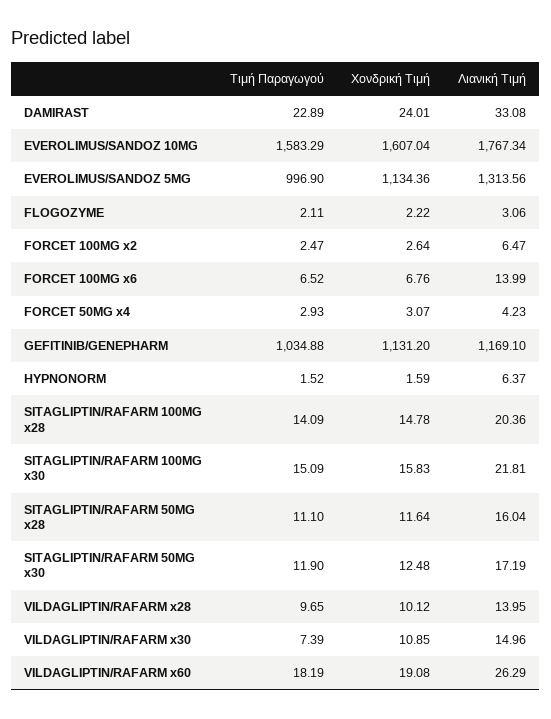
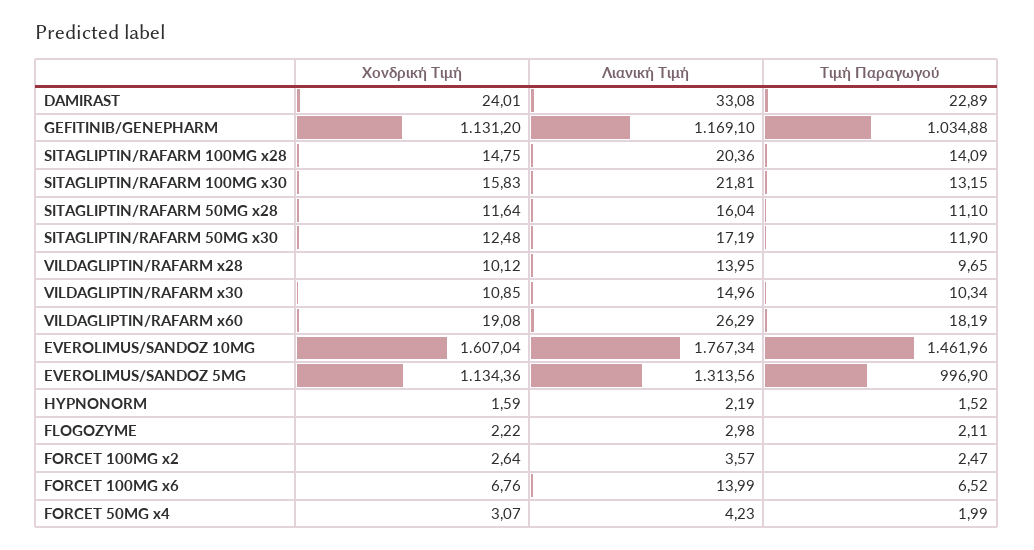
  {
    "Τιμή Παραγωγού": {
      "DAMIRAST": 22.89,
-     "EVEROLIMUS/SANDOZ 10MG": 1583.29,
+     "EVEROLIMUS/SANDOZ 10MG": 1461.96,
      "EVEROLIMUS/SANDOZ 5MG": 996.9,
      "FLOGOZYME": 2.11,
      "FORCET 100MG x2": 2.47,
      "FORCET 100MG x6": 6.52,
-     "FORCET 50MG x4": 2.93,
+     "FORCET 50MG x4": 1.99,
      "GEFITINIB/GENEPHARM": 1034.88,
      "HYPNONORM": 1.52,
      "SITAGLIPTIN/RAFARM 100MG x28": 14.09,
-     "SITAGLIPTIN/RAFARM 100MG x30": 15.09,
+     "SITAGLIPTIN/RAFARM 100MG x30": 13.15,
      "SITAGLIPTIN/RAFARM 50MG x28": 11.1,
      "SITAGLIPTIN/RAFARM 50MG x30": 11.9,
      "VILDAGLIPTIN/RAFARM x28": 9.65,
-     "VILDAGLIPTIN/RAFARM x30": 7.39,
+     "VILDAGLIPTIN/RAFARM x30": 10.34,
      "VILDAGLIPTIN/RAFARM x60": 18.19
    },
    "Χονδρική Τιμή": {
      "DAMIRAST": 24.01,
      "EVEROLIMUS/SANDOZ 10MG": 1607.04,
      "EVEROLIMUS/SANDOZ 5MG": 1134.36,
      "FLOGOZYME": 2.22,
      "FORCET 100MG x2": 2.64,
      "FORCET 100MG x6": 6.76,
      "FORCET 50MG x4": 3.07,
      "GEFITINIB/GENEPHARM": 1131.2,
      "HYPNONORM": 1.59,
-     "SITAGLIPTIN/RAFARM 100MG x28": 14.78,
+     "SITAGLIPTIN/RAFARM 100MG x28": 14.75,
      "SITAGLIPTIN/RAFARM 100MG x30": 15.83,
      "SITAGLIPTIN/RAFARM 50MG x28": 11.64,
      "SITAGLIPTIN/RAFARM 50MG x30": 12.48,
      "VILDAGLIPTIN/RAFARM x28": 10.12,
      "VILDAGLIPTIN/RAFARM x30": 10.85,
      "VILDAGLIPTIN/RAFARM x60": 19.08
    },
    "Λιανική Τιμή": {
      "DAMIRAST": 33.08,
      "EVEROLIMUS/SANDOZ 10MG": 1767.34,
      "EVEROLIMUS/SANDOZ 5MG": 1313.56,
-     "FLOGOZYME": 3.06,
+     "FLOGOZYME": 2.98,
-     "FORCET 100MG x2": 6.47,
+     "FORCET 100MG x2": 3.57,
      "FORCET 100MG x6": 13.99,
      "FORCET 50MG x4": 4.23,
      "GEFITINIB/GENEPHARM": 1169.1,
-     "HYPNONORM": 6.37,
+     "HYPNONORM": 2.19,
      "SITAGLIPTIN/RAFARM 100MG x28": 20.36,
      "SITAGLIPTIN/RAFARM 100MG x30": 21.81,
      "SITAGLIPTIN/RAFARM 50MG x28": 16.04,
      "SITAGLIPTIN/RAFARM 50MG x30": 17.19,
      "VILDAGLIPTIN/RAFARM x28": 13.95,
      "VILDAGLIPTIN/RAFARM x30": 14.96,
      "VILDAGLIPTIN/RAFARM x60": 26.29
    }
  }

